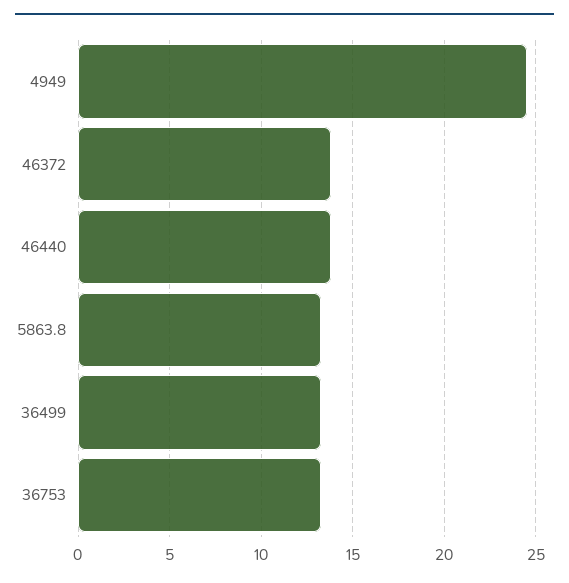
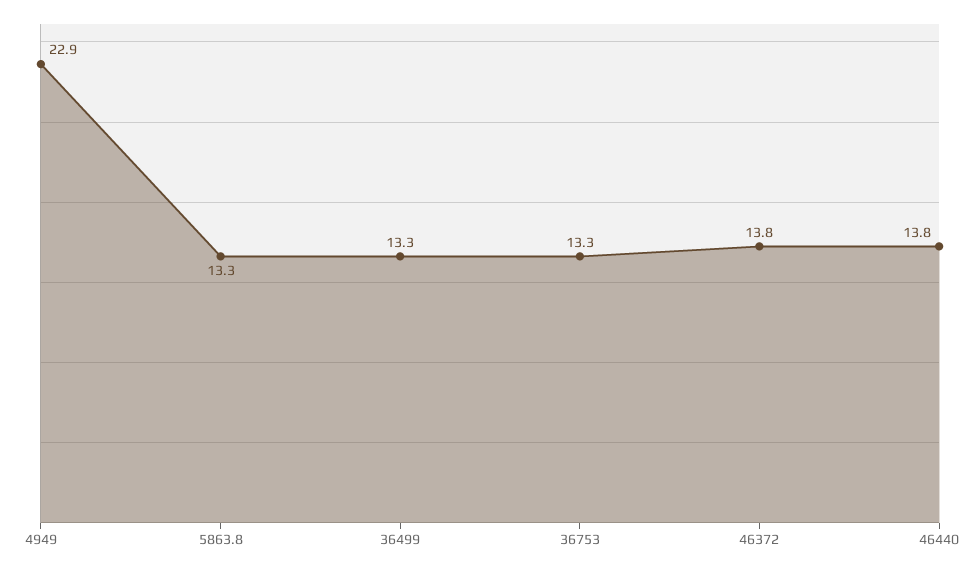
  {
-   "4949": 24.5,
+   "4949": 22.9,
    "46372": 13.8,
    "46440": 13.8,
    "5863.8": 13.3,
    "36499": 13.3,
    "36753": 13.3
  }

